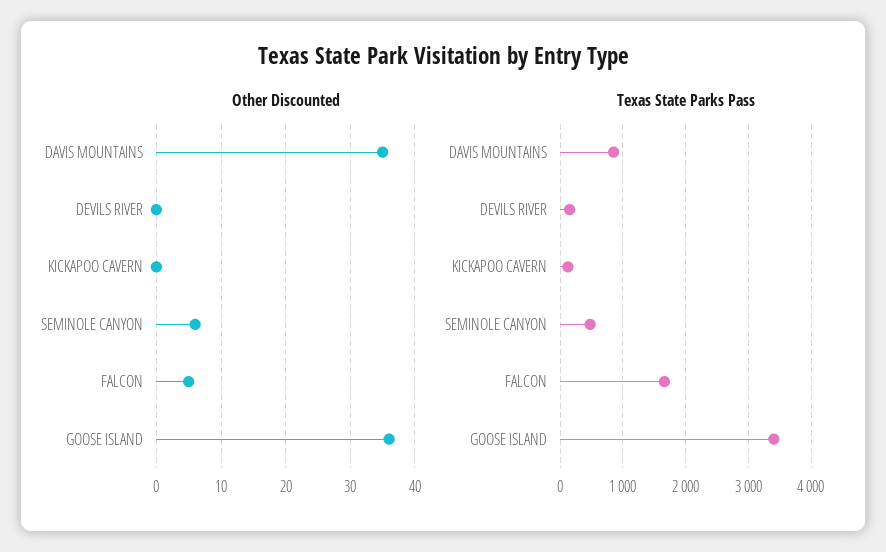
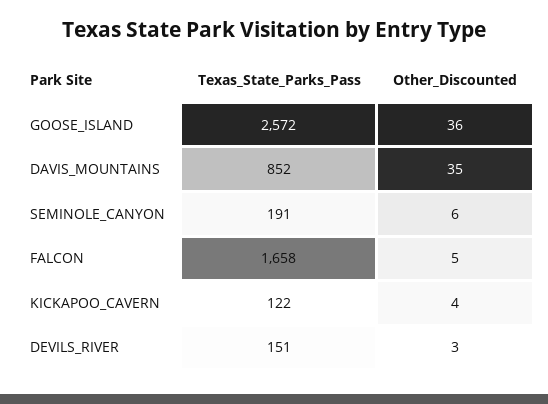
  {
    "Other Discounted": {
      "DAVIS MOUNTAINS": 35,
-     "DEVILS RIVER": 0,
+     "DEVILS RIVER": 3,
-     "KICKAPOO CAVERN": 0,
+     "KICKAPOO CAVERN": 4,
      "SEMINOLE CANYON": 6,
      "FALCON": 5,
      "GOOSE ISLAND": 36
    },
    "Texas State Parks Pass": {
      "DAVIS MOUNTAINS": 852,
      "DEVILS RIVER": 151,
      "KICKAPOO CAVERN": 122,
-     "SEMINOLE CANYON": 500,
+     "SEMINOLE CANYON": 191,
      "FALCON": 1658,
-     "GOOSE ISLAND": 3400
+     "GOOSE ISLAND": 2572
    }
  }

